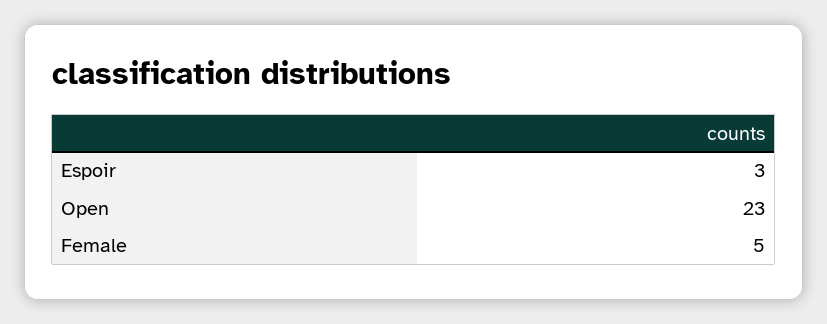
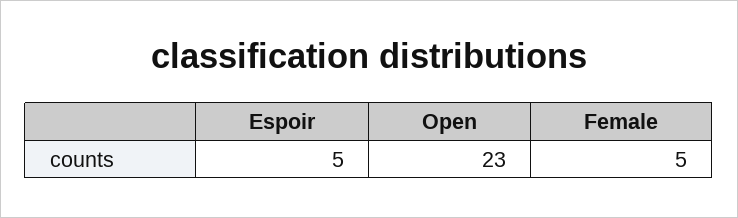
  {
-   "Espoir": 3,
+   "Espoir": 5,
    "Open": 23,
    "Female": 5
  }

